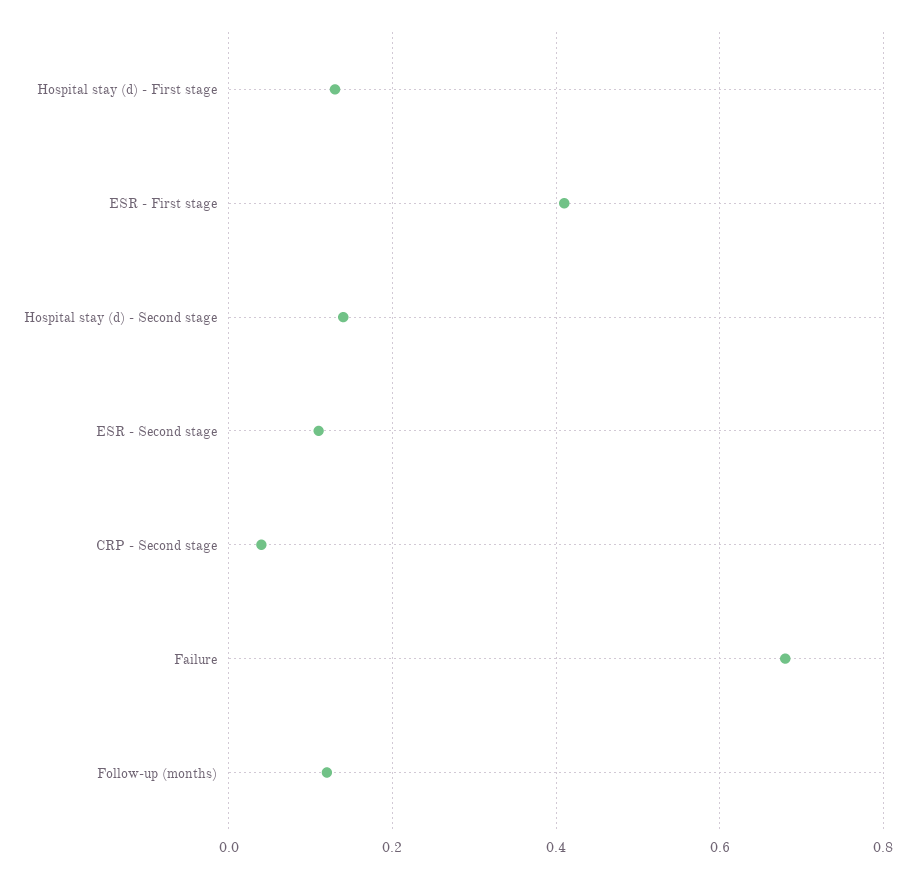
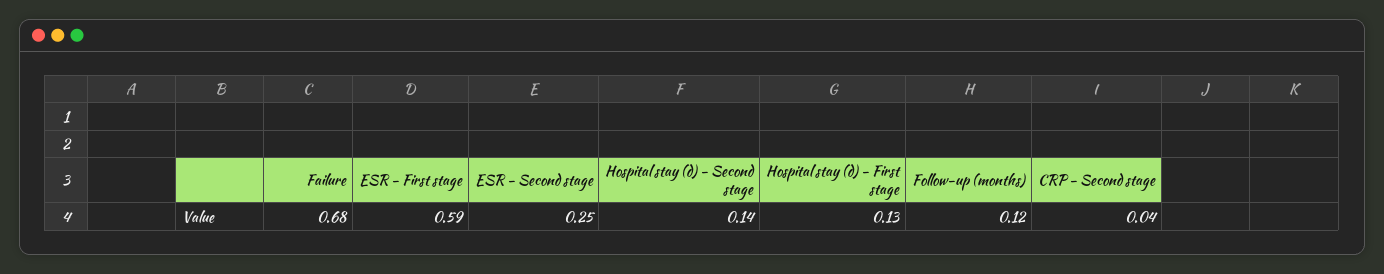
  {
    "Hospital stay (d) - First stage": 0.13,
-   "ESR - First stage": 0.4,
+   "ESR - First stage": 0.59,
    "Hospital stay (d) - Second stage": 0.14,
-   "ESR - Second stage": 0.1,
+   "ESR - Second stage": 0.25,
    "CRP - Second stage": 0.04,
    "Failure": 0.68,
    "Follow-up (months)": 0.12
  }

